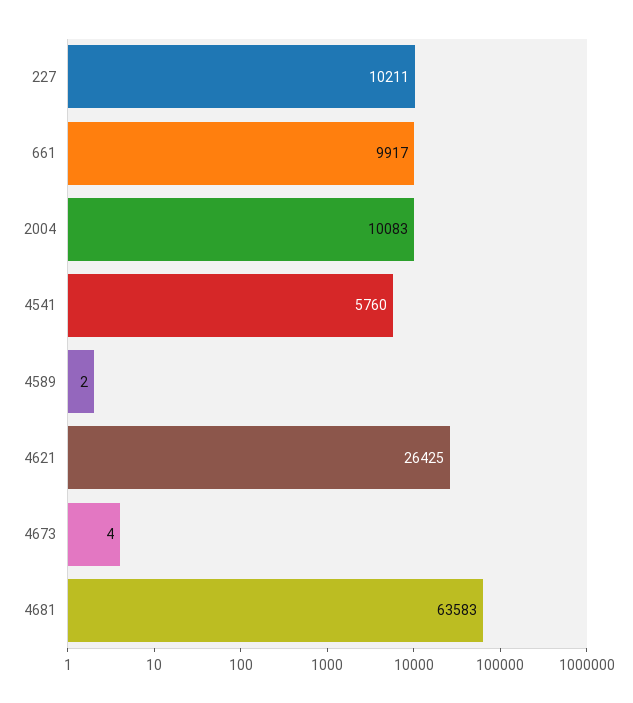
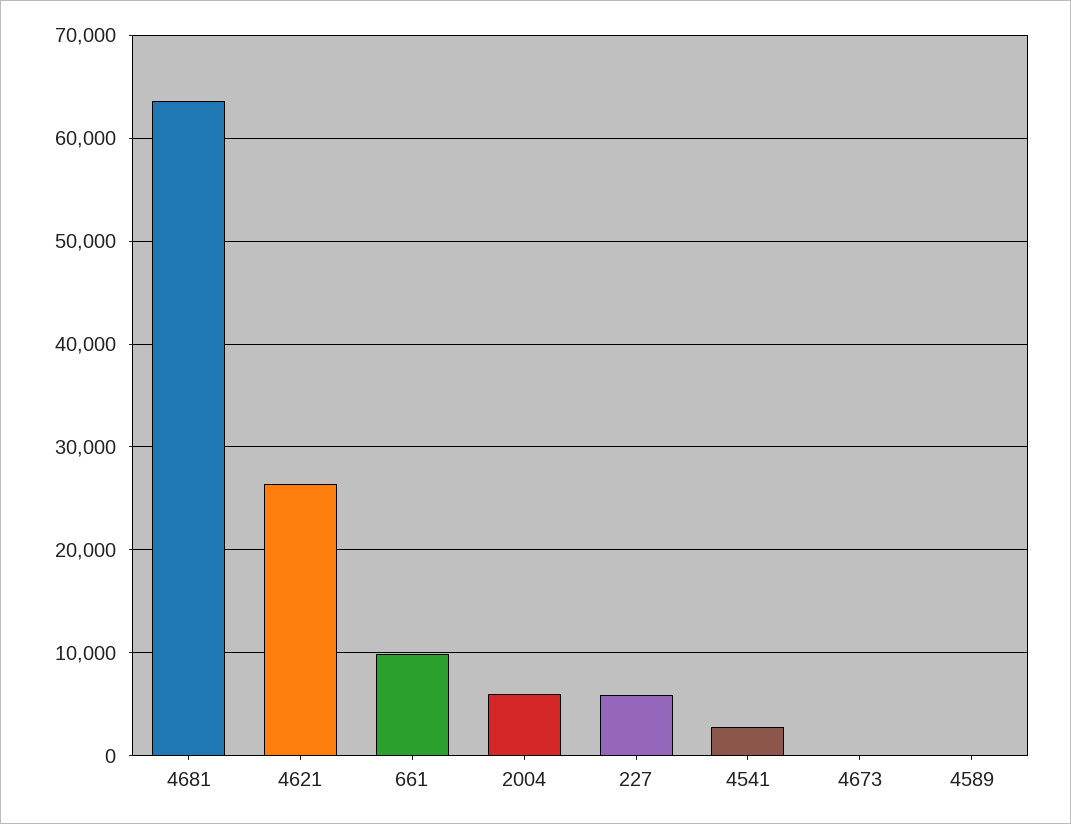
  {
-   "227": 10211,
+   "227": 6000,
    "661": 9917,
-   "2004": 10083,
+   "2004": 6000,
-   "4541": 5760,
+   "4541": 3000,
    "4589": 2,
    "4621": 26425,
    "4673": 4,
    "4681": 63583
  }

